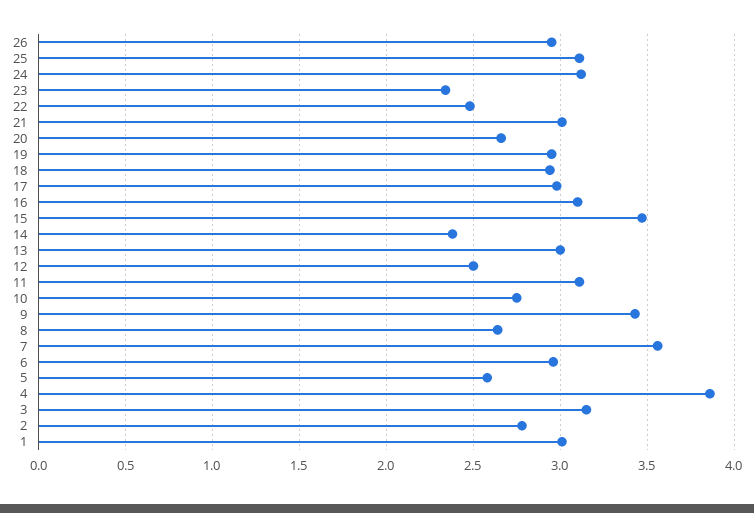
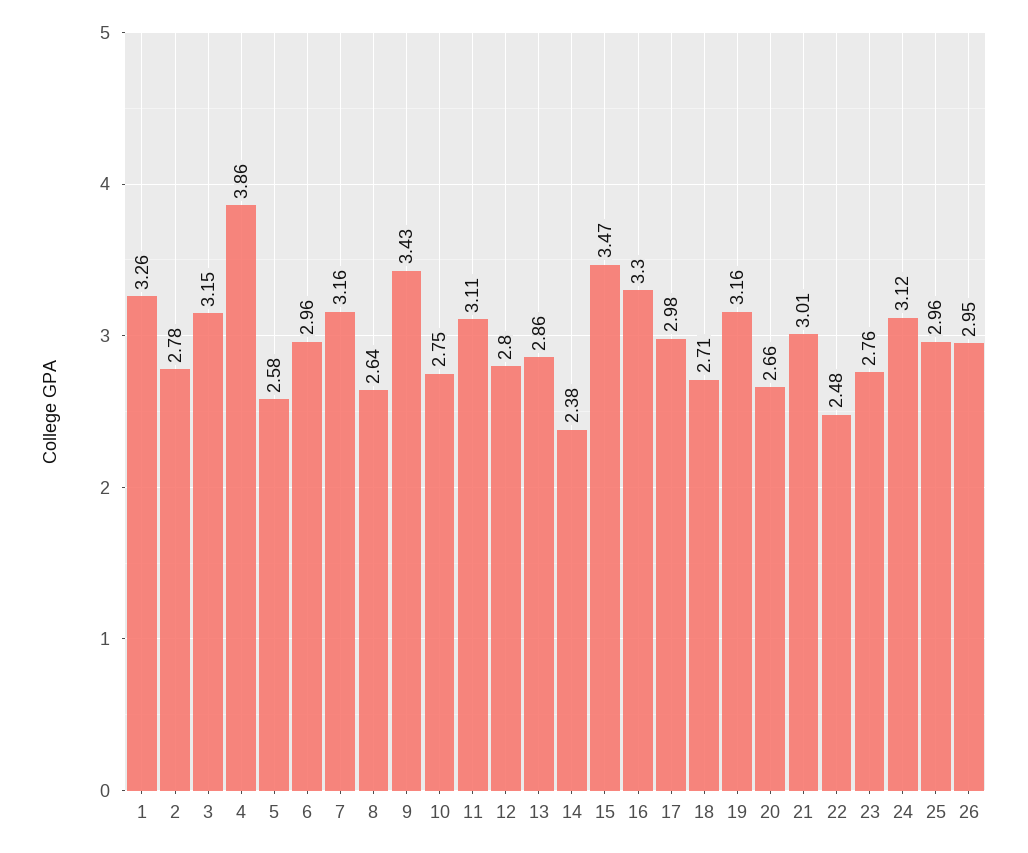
  {
    "26": 2.95,
-   "25": 3.1,
+   "25": 2.96,
    "24": 3.12,
-   "23": 2.35,
+   "23": 2.76,
    "22": 2.48,
    "21": 3.01,
    "20": 2.66,
-   "19": 2.95,
+   "19": 3.16,
-   "18": 2.95,
+   "18": 2.71,
    "17": 2.98,
-   "16": 3.1,
+   "16": 3.3,
    "15": 3.47,
    "14": 2.38,
-   "13": 3,
+   "13": 2.86,
-   "12": 2.5,
+   "12": 2.8,
    "11": 3.11,
    "10": 2.75,
    "9": 3.43,
    "8": 2.64,
-   "7": 3.55,
+   "7": 3.16,
    "6": 2.96,
    "5": 2.58,
    "4": 3.86,
    "3": 3.15,
    "2": 2.78,
-   "1": 3
+   "1": 3.26
  }

